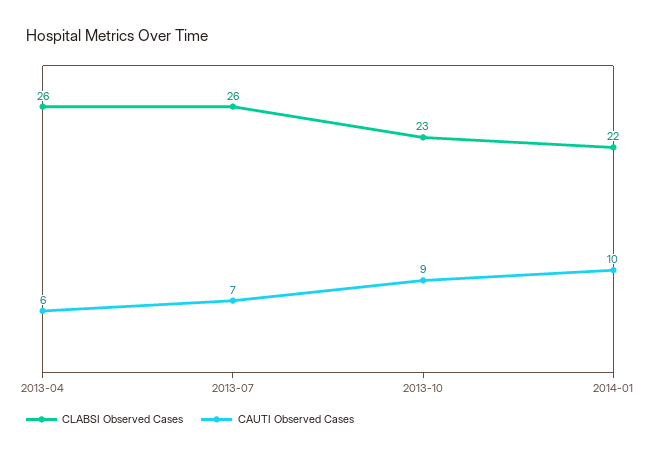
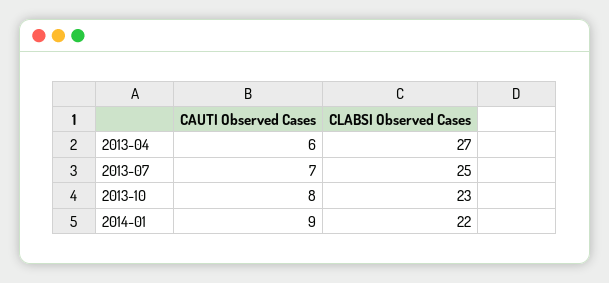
  {
    "CLABSI Observed Cases": {
-     "2013-04": 26,
+     "2013-04": 27,
-     "2013-07": 26,
+     "2013-07": 25,
      "2013-10": 23,
      "2014-01": 22
    },
    "CAUTI Observed Cases": {
      "2013-04": 6,
      "2013-07": 7,
-     "2013-10": 9,
+     "2013-10": 8,
-     "2014-01": 10
+     "2014-01": 9
    }
  }

